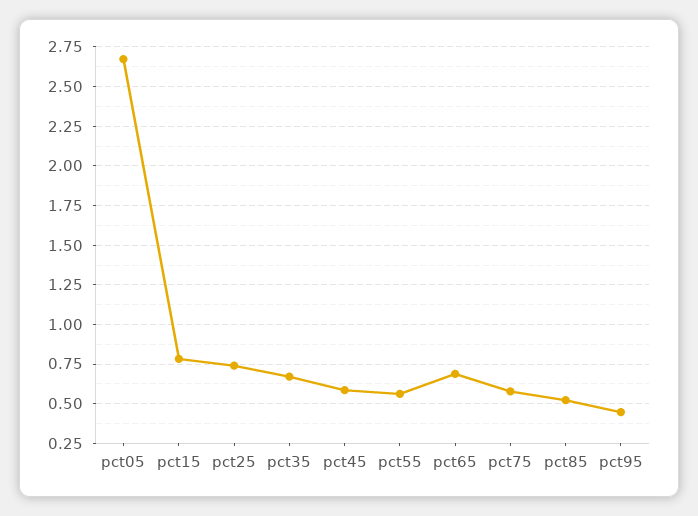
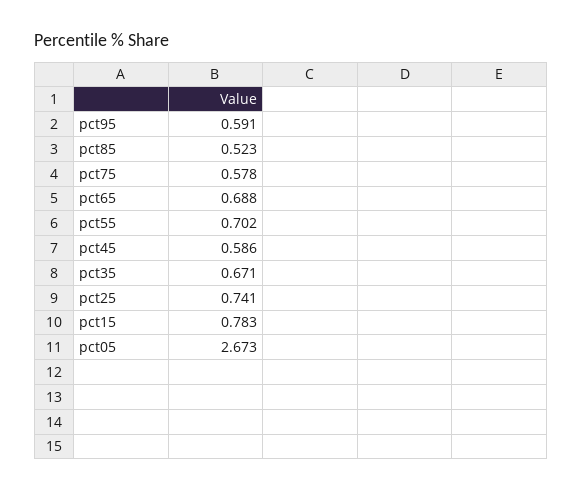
  {
    "pct05": 2.673,
    "pct15": 0.783,
    "pct25": 0.741,
    "pct35": 0.671,
    "pct45": 0.586,
-   "pct55": 0.55,
+   "pct55": 0.702,
    "pct65": 0.688,
    "pct75": 0.578,
    "pct85": 0.523,
-   "pct95": 0.45
+   "pct95": 0.591
  }

